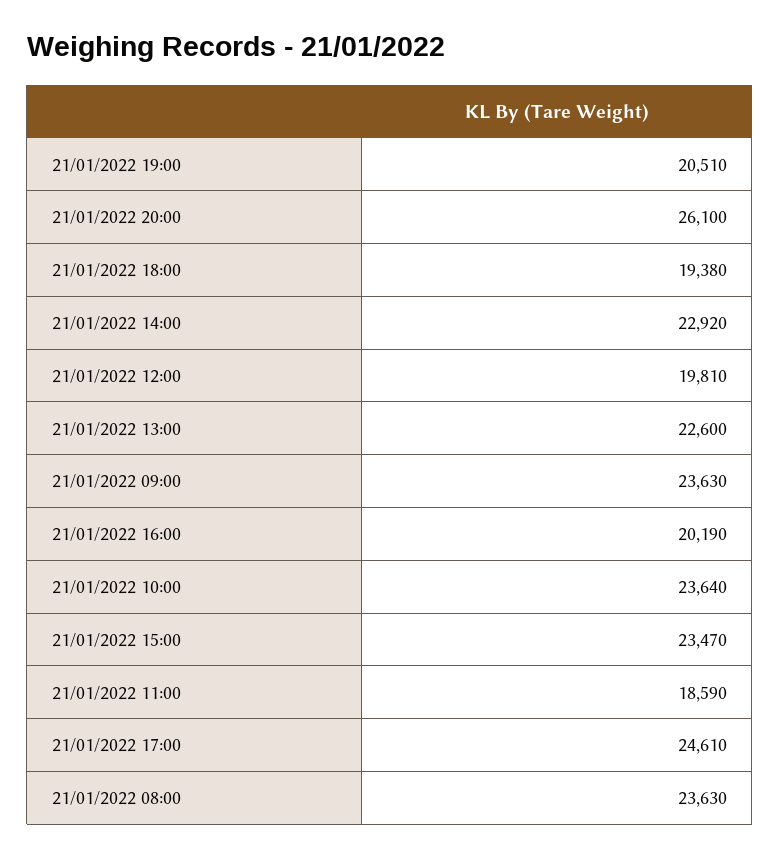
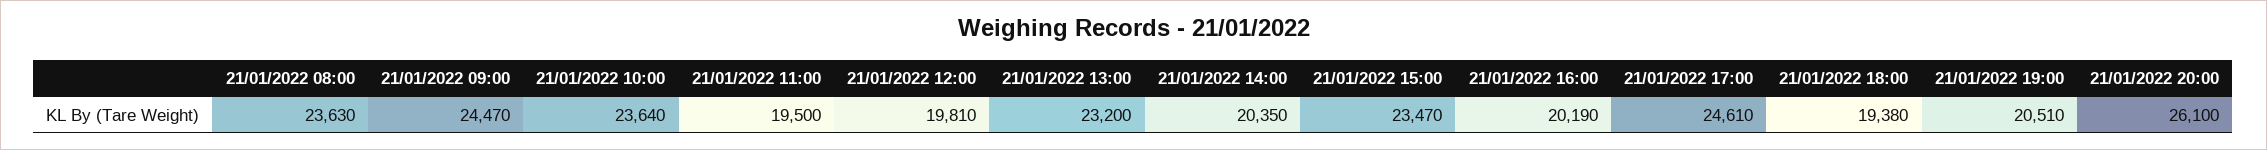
  {
    "21/01/2022 19:00": 20510,
    "21/01/2022 20:00": 26100,
    "21/01/2022 18:00": 19380,
-   "21/01/2022 14:00": 22920,
+   "21/01/2022 14:00": 20350,
    "21/01/2022 12:00": 19810,
-   "21/01/2022 13:00": 22600,
+   "21/01/2022 13:00": 23200,
-   "21/01/2022 09:00": 23630,
+   "21/01/2022 09:00": 24470,
    "21/01/2022 16:00": 20190,
    "21/01/2022 10:00": 23640,
    "21/01/2022 15:00": 23470,
-   "21/01/2022 11:00": 18590,
+   "21/01/2022 11:00": 19500,
    "21/01/2022 17:00": 24610,
    "21/01/2022 08:00": 23630
  }

